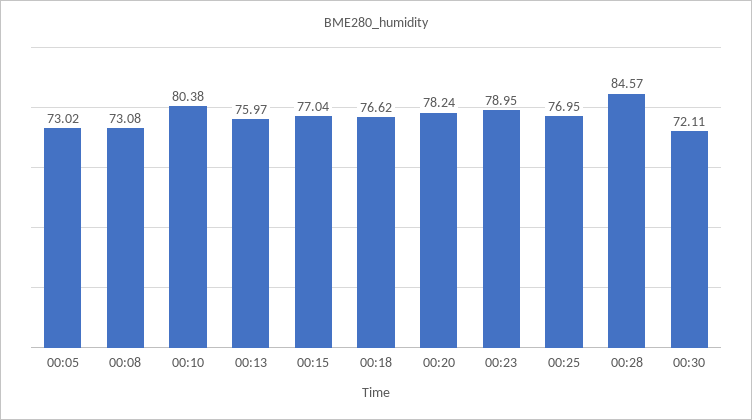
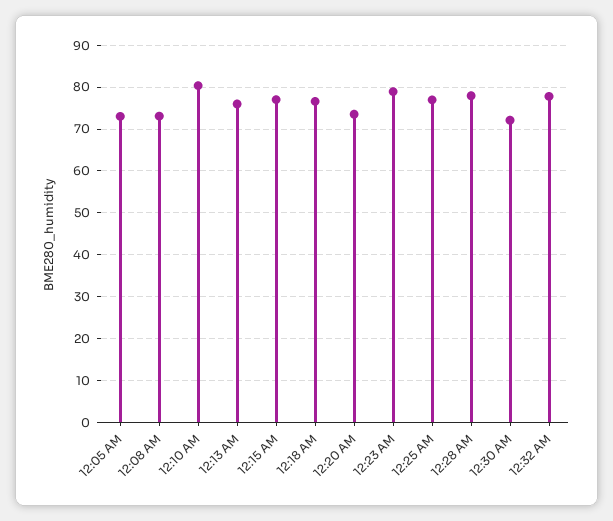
  {
    "00:05": 73.02,
    "00:08": 73.08,
    "00:10": 80.38,
    "00:13": 75.97,
    "00:15": 77.04,
    "00:18": 76.62,
-   "00:20": 78.24,
+   "00:20": 74,
    "00:23": 78.95,
    "00:25": 76.95,
-   "00:28": 84.57,
+   "00:28": 78,
-   "00:30": 72.11
+   "00:30": 72.11,
+   "12:32 AM": 78
  }

